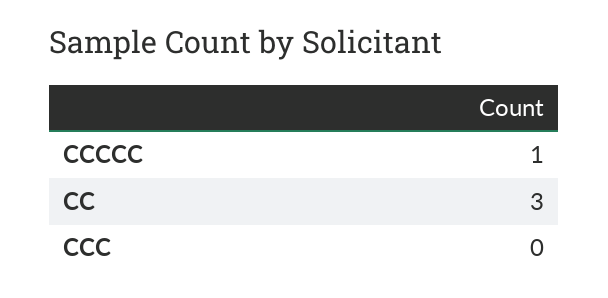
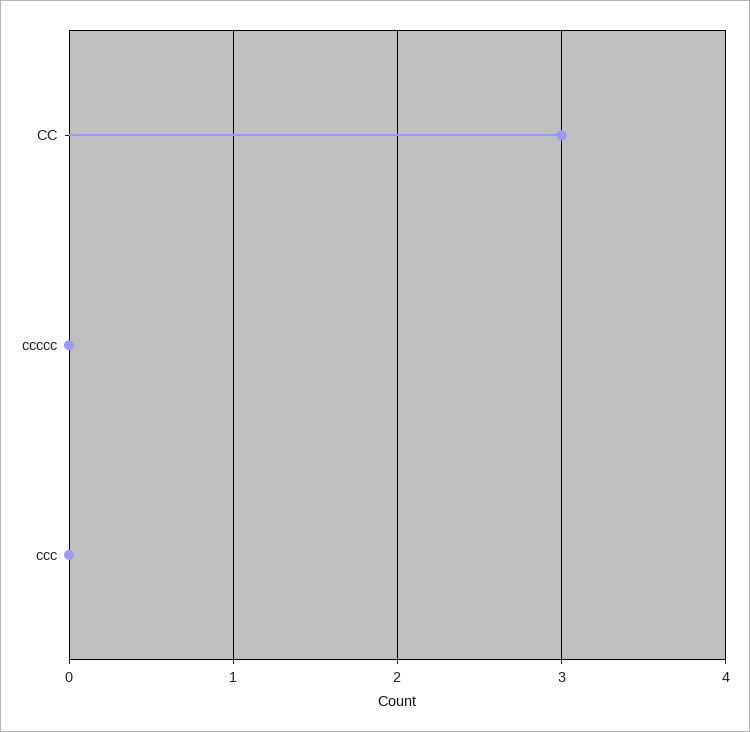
  {
-   "CCCCC": 1,
+   "CCCCC": 0,
    "CC": 3,
    "CCC": 0
  }

